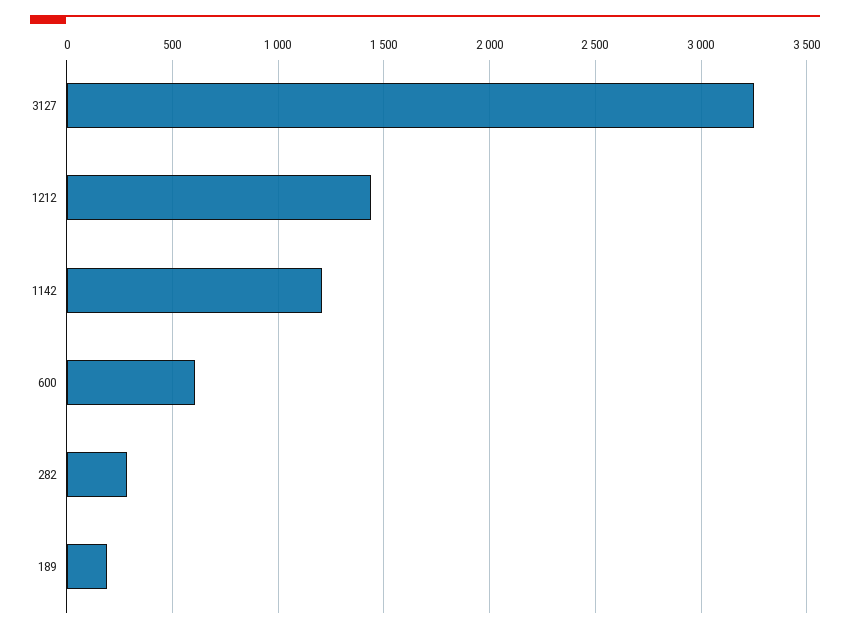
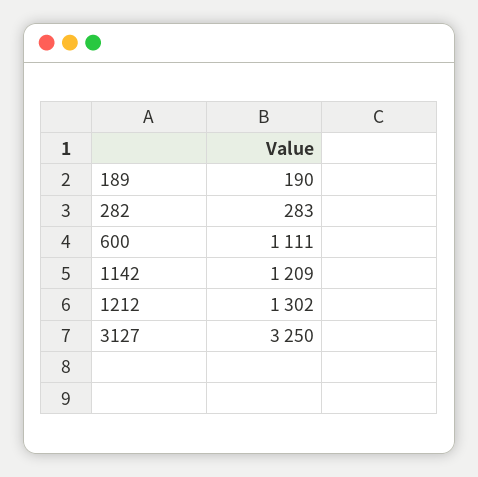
  {
    "3127": 3250,
-   "1212": 1450,
+   "1212": 1302,
    "1142": 1209,
-   "600": 600,
+   "600": 1111,
    "282": 283,
    "189": 190
  }

